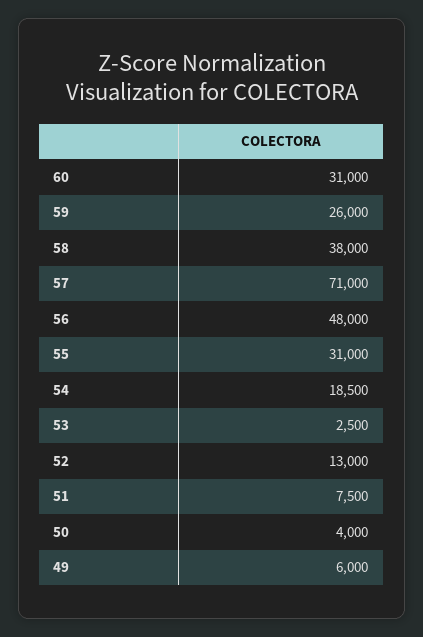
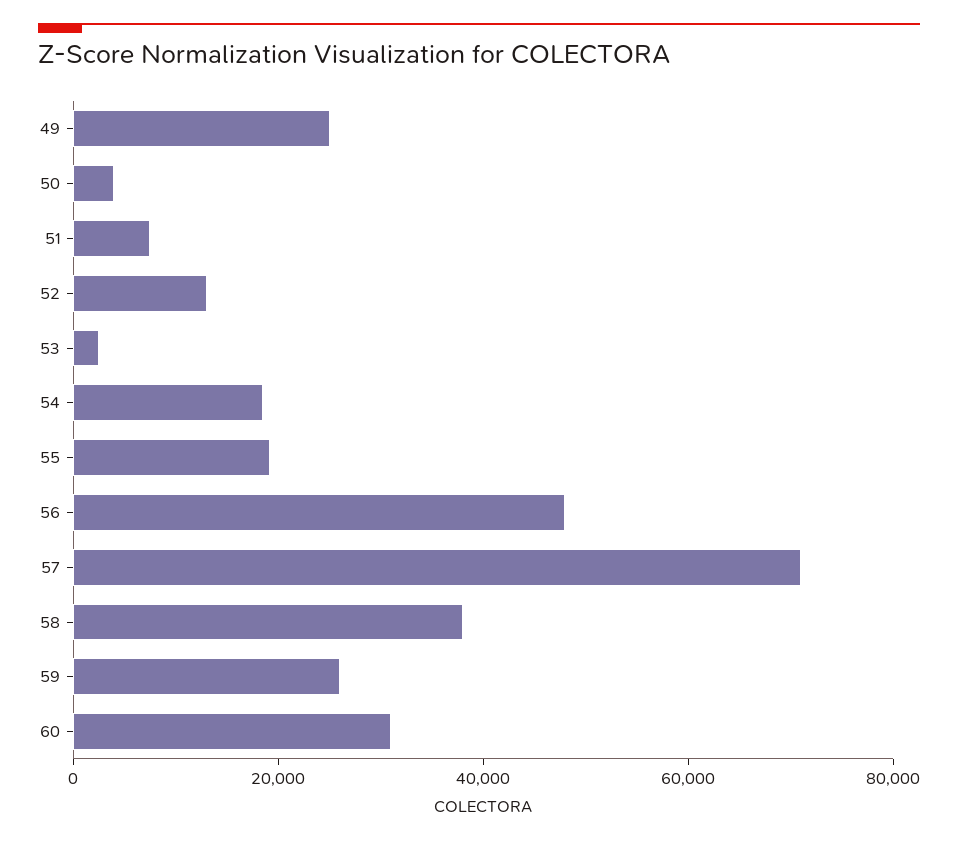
  {
    "60": 31000,
    "59": 26000,
    "58": 38000,
    "57": 71000,
    "56": 48000,
-   "55": 31000,
+   "55": 20000,
    "54": 18500,
    "53": 2500,
    "52": 13000,
    "51": 7500,
    "50": 4000,
-   "49": 6000
+   "49": 25000
  }

